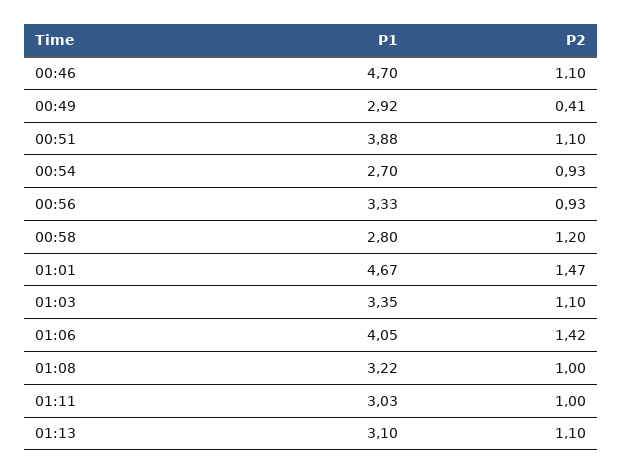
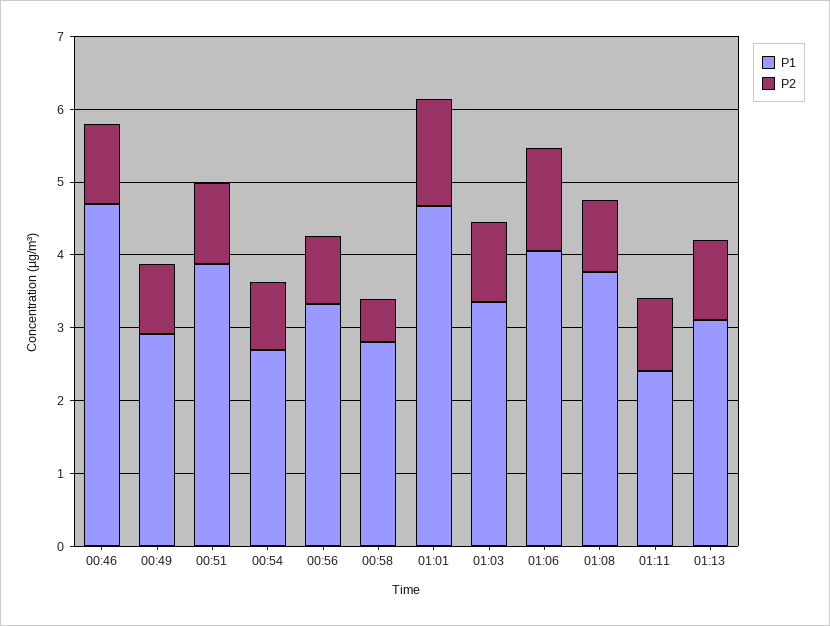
  {
    "P1": {
      "00:46": 4.7,
      "00:49": 2.92,
      "00:51": 3.88,
      "00:54": 2.7,
      "00:56": 3.33,
      "00:58": 2.8,
      "01:01": 4.67,
      "01:03": 3.35,
      "01:06": 4.05,
-     "01:08": 3.22,
+     "01:08": 3.8,
-     "01:11": 3.03,
+     "01:11": 2.4,
      "01:13": 3.1
    },
    "P2": {
      "00:46": 1.1,
-     "00:49": 0.41,
+     "00:49": 1,
      "00:51": 1.1,
      "00:54": 0.93,
      "00:56": 0.93,
-     "00:58": 1.2,
+     "00:58": 0.6,
      "01:01": 1.47,
      "01:03": 1.1,
      "01:06": 1.42,
      "01:08": 1,
      "01:11": 1,
      "01:13": 1.1
    }
  }

